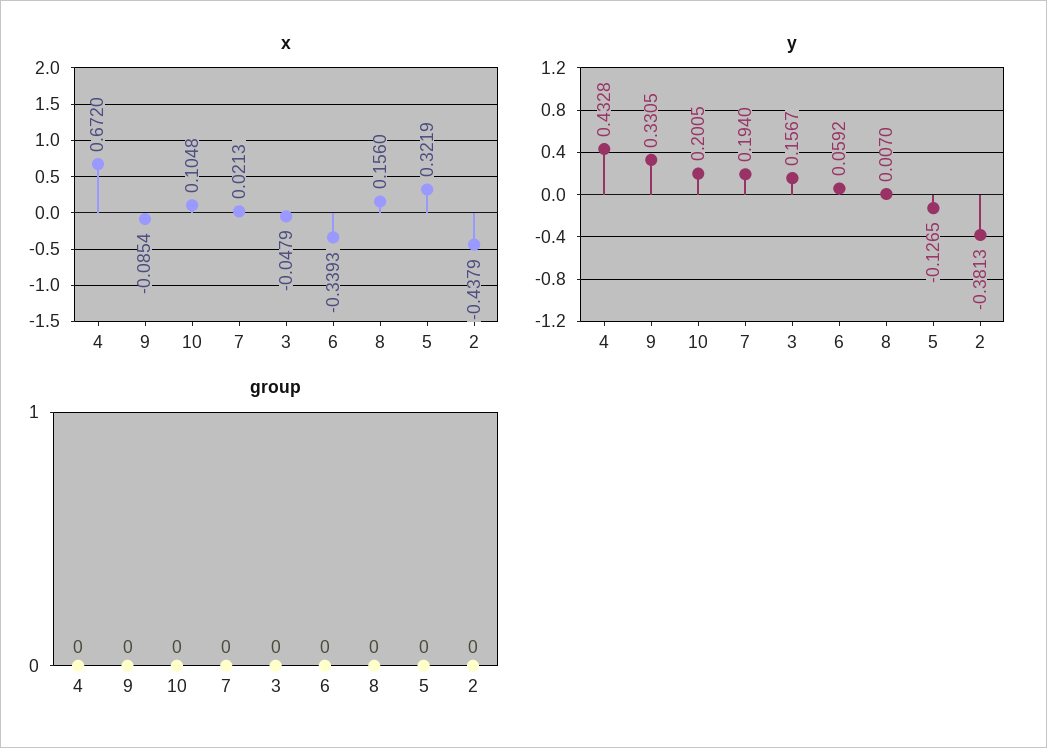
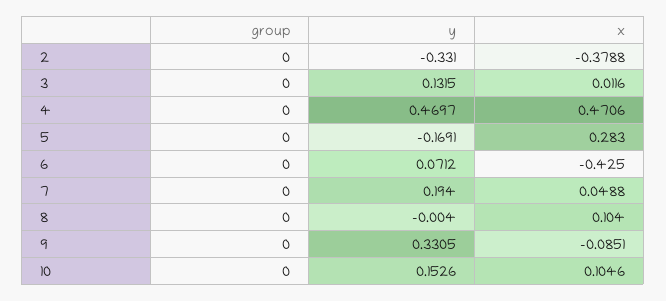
  {
    "x": {
-     "4": 0.672,
+     "4": 0.4706,
-     "9": -0.0854,
+     "9": -0.0851,
-     "10": 0.1048,
+     "10": 0.1046,
-     "7": 0.0213,
+     "7": 0.0488,
-     "3": -0.0479,
+     "3": 0.0116,
-     "6": -0.3393,
+     "6": -0.425,
-     "8": 0.156,
+     "8": 0.104,
-     "5": 0.3219,
+     "5": 0.283,
-     "2": -0.4379
+     "2": -0.3788
    },
    "y": {
-     "4": 0.4328,
+     "4": 0.4697,
      "9": 0.3305,
-     "10": 0.2005,
+     "10": 0.1526,
      "7": 0.194,
-     "3": 0.1567,
+     "3": 0.1315,
-     "6": 0.0592,
+     "6": 0.0712,
-     "8": 0.007,
+     "8": -0.004,
-     "5": -0.1265,
+     "5": -0.1691,
-     "2": -0.3813
+     "2": -0.331
    },
    "group": {
      "4": 0,
      "9": 0,
      "10": 0,
      "7": 0,
      "3": 0,
      "6": 0,
      "8": 0,
      "5": 0,
      "2": 0
    }
  }

